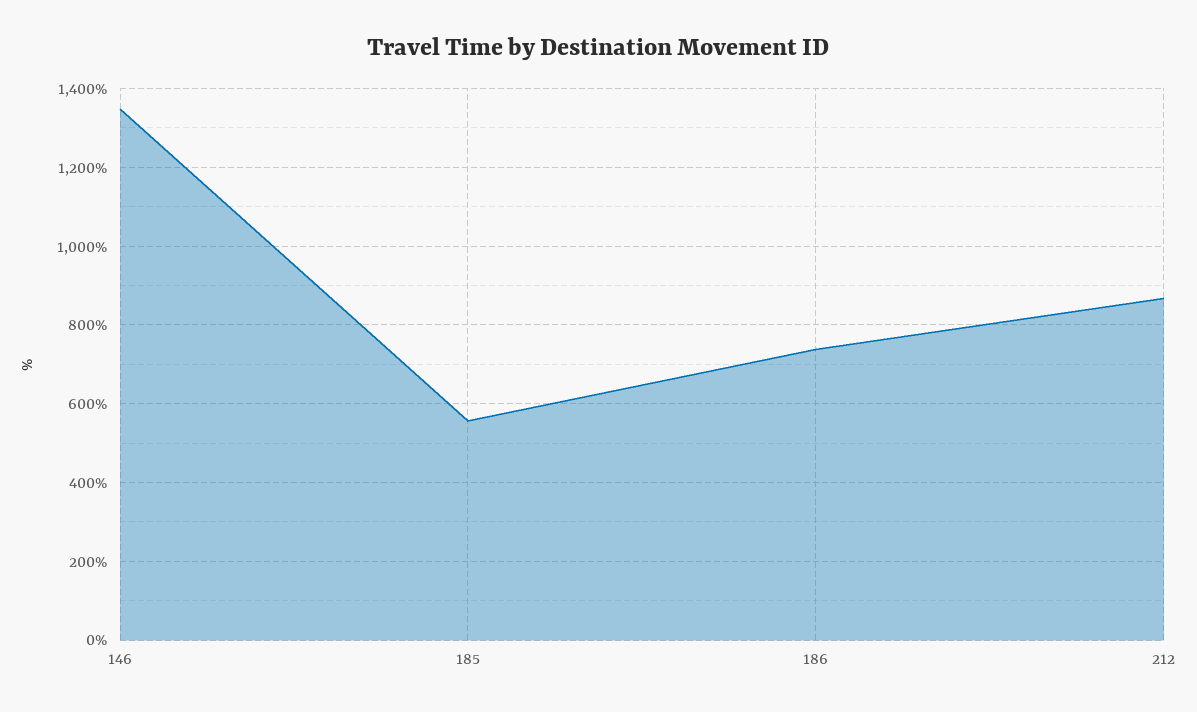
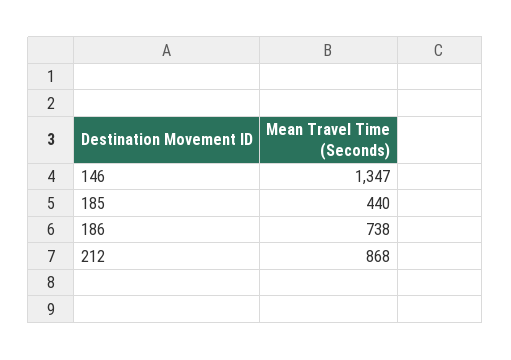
  {
    "146": 1347,
-   "185": 560,
+   "185": 440,
    "186": 738,
    "212": 868
  }

